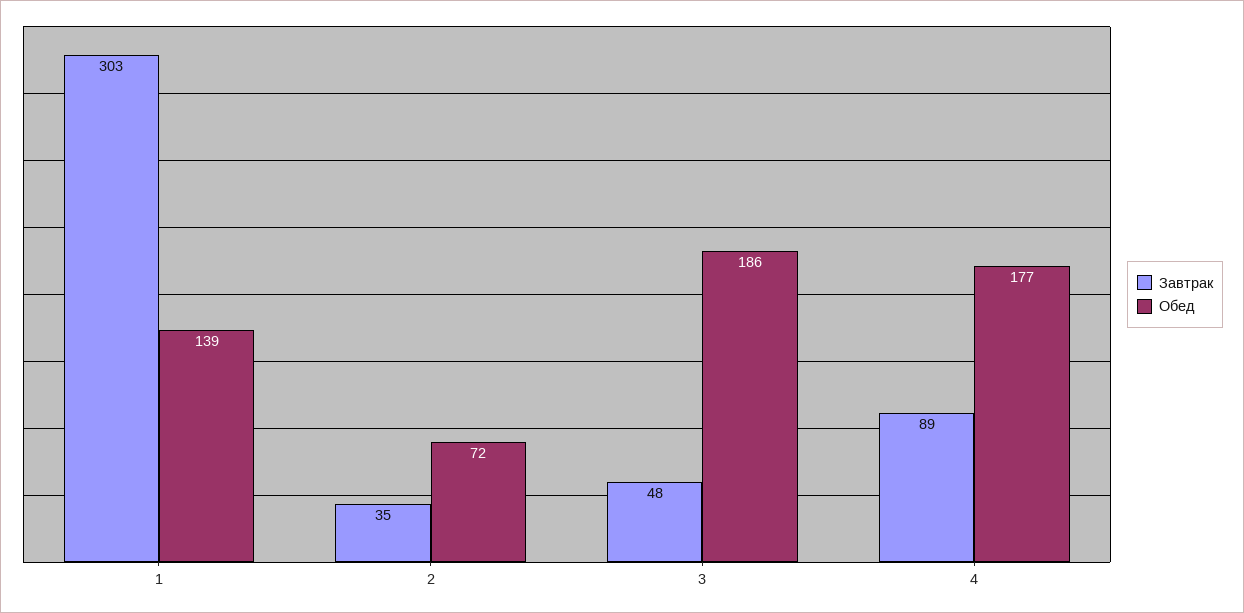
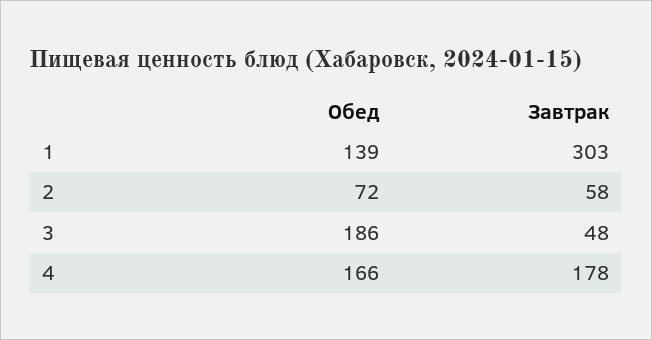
  {
    "Завтрак": {
      "1": 303,
-     "2": 35,
+     "2": 58,
      "3": 48,
-     "4": 89
+     "4": 178
    },
    "Обед": {
      "1": 139,
      "2": 72,
      "3": 186,
-     "4": 177
+     "4": 166
    }
  }

